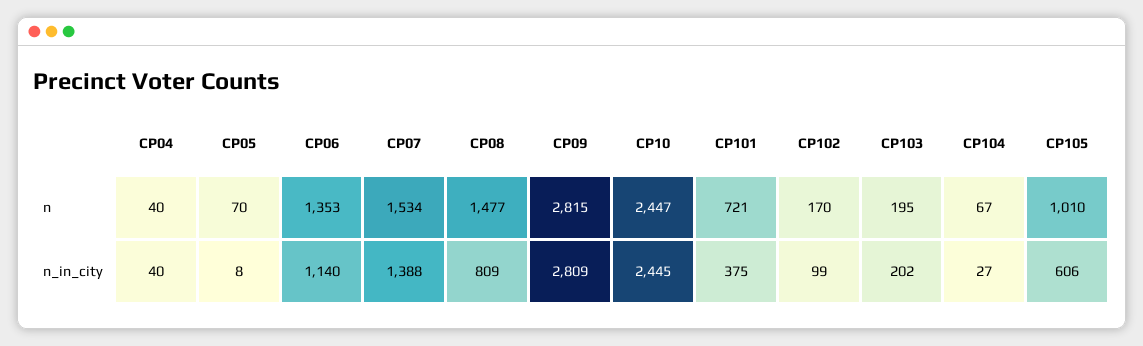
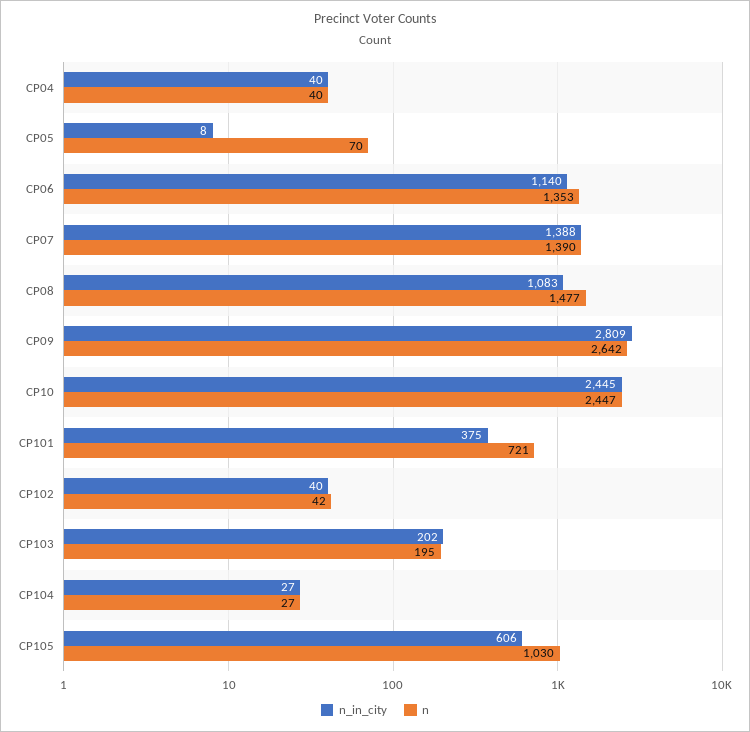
  {
    "n": {
      "CP04": 40,
      "CP05": 70,
      "CP06": 1353,
-     "CP07": 1534,
+     "CP07": 1390,
      "CP08": 1477,
-     "CP09": 2815,
+     "CP09": 2642,
      "CP10": 2447,
      "CP101": 721,
-     "CP102": 170,
+     "CP102": 42,
      "CP103": 195,
-     "CP104": 67,
+     "CP104": 27,
-     "CP105": 1010
+     "CP105": 1030
    },
    "n_in_city": {
      "CP04": 40,
      "CP05": 8,
      "CP06": 1140,
      "CP07": 1388,
-     "CP08": 809,
+     "CP08": 1083,
      "CP09": 2809,
      "CP10": 2445,
      "CP101": 375,
-     "CP102": 99,
+     "CP102": 40,
      "CP103": 202,
      "CP104": 27,
      "CP105": 606
    }
  }

